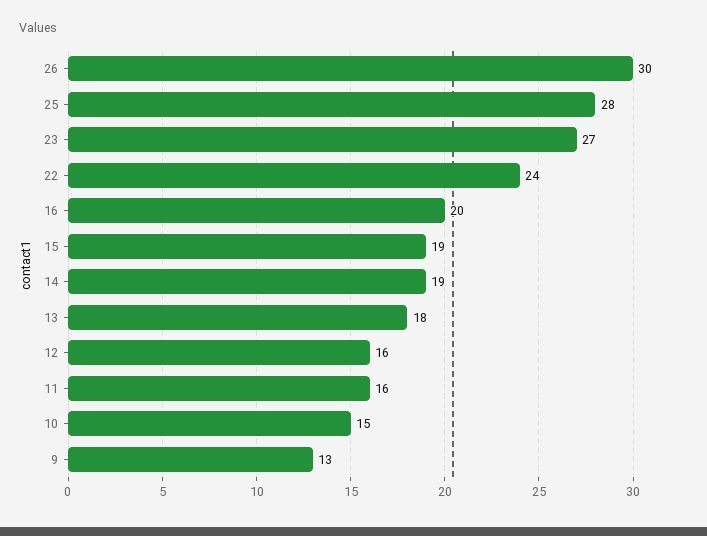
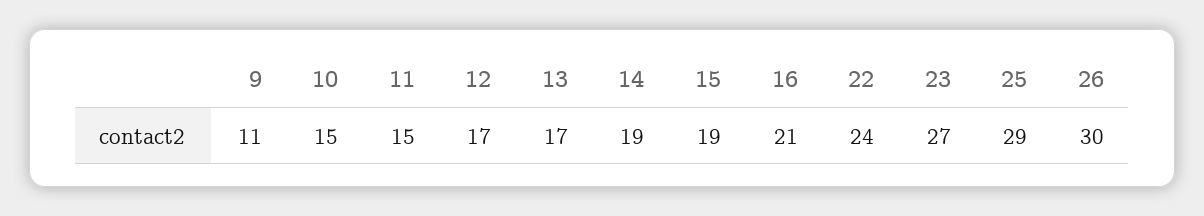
  {
    "26": 30,
-   "25": 28,
+   "25": 29,
    "23": 27,
    "22": 24,
-   "16": 20,
+   "16": 21,
    "15": 19,
    "14": 19,
-   "13": 18,
+   "13": 17,
-   "12": 16,
+   "12": 17,
-   "11": 16,
+   "11": 15,
    "10": 15,
-   "9": 13
+   "9": 11
  }

